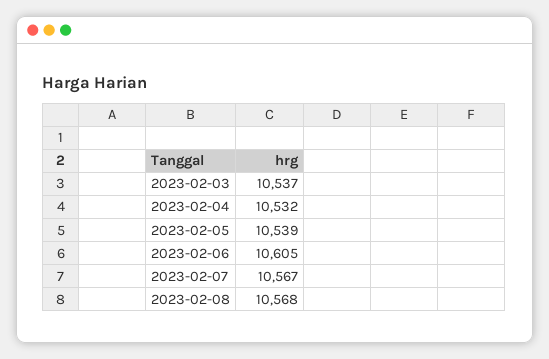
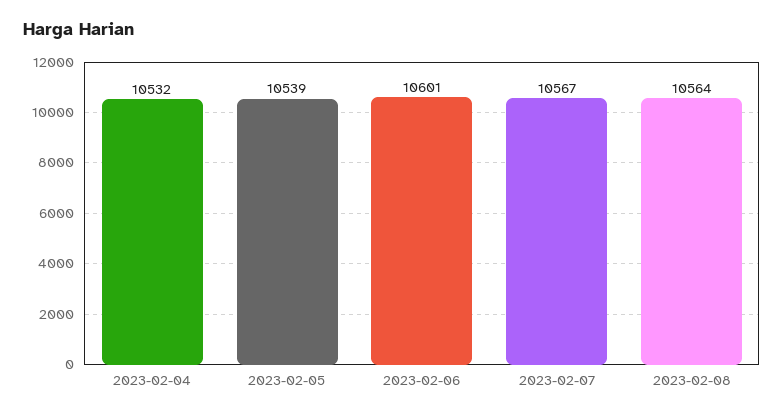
  {
-   "2023-02-03": 10537,
    "2023-02-04": 10532,
    "2023-02-05": 10539,
-   "2023-02-06": 10605,
+   "2023-02-06": 10601,
    "2023-02-07": 10567,
-   "2023-02-08": 10568
+   "2023-02-08": 10564
  }

